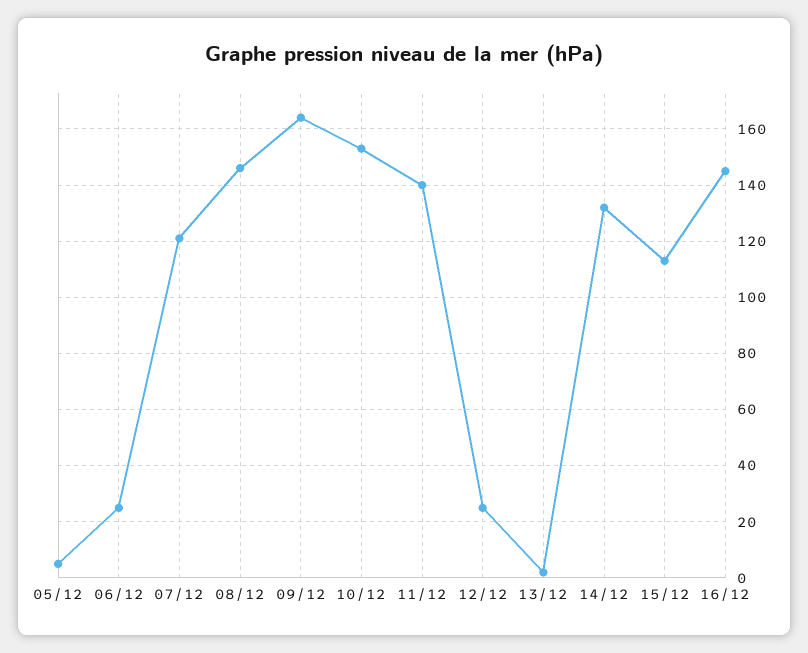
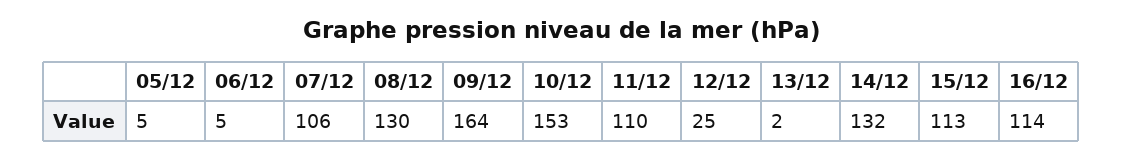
  {
    "05/12": 5,
-   "06/12": 25,
+   "06/12": 5,
-   "07/12": 120,
+   "07/12": 106,
-   "08/12": 145,
+   "08/12": 130,
    "09/12": 164,
    "10/12": 153,
-   "11/12": 140,
+   "11/12": 110,
    "12/12": 25,
    "13/12": 2,
    "14/12": 132,
    "15/12": 113,
-   "16/12": 145
+   "16/12": 114
  }

